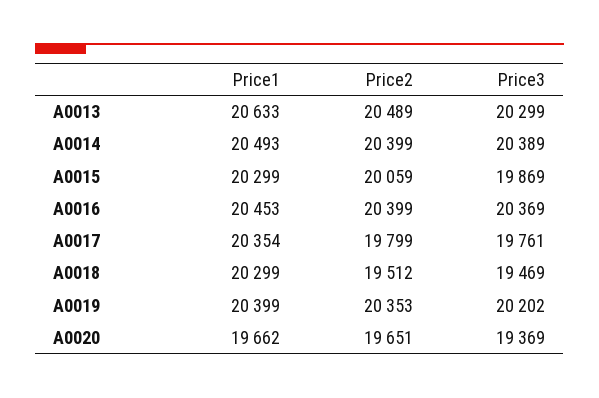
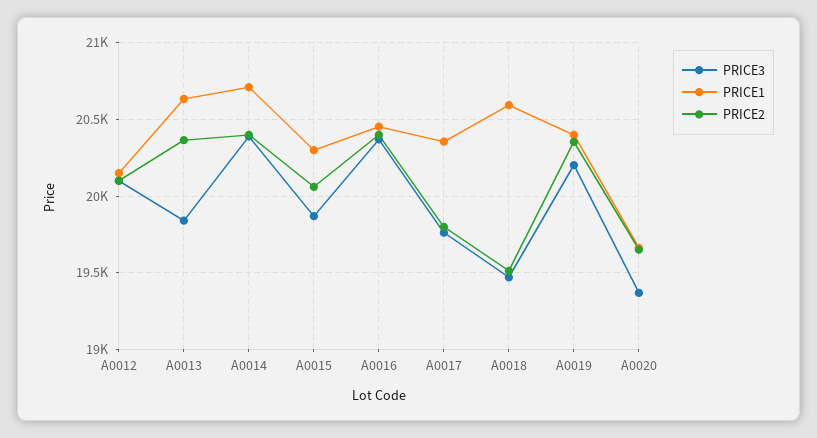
  {
    "Price1": {
      "A0013": 20633,
-     "A0014": 20493,
+     "A0014": 20700,
      "A0015": 20299,
      "A0016": 20453,
      "A0017": 20354,
-     "A0018": 20299,
+     "A0018": 20600,
      "A0019": 20399,
-     "A0020": 19662
+     "A0020": 19662,
+     "A0012": 20150
    },
    "Price2": {
-     "A0013": 20489,
+     "A0013": 20350,
      "A0014": 20399,
      "A0015": 20059,
      "A0016": 20399,
      "A0017": 19799,
      "A0018": 19512,
      "A0019": 20353,
-     "A0020": 19651
+     "A0020": 19651,
+     "A0012": 20100
    },
    "Price3": {
-     "A0013": 20299,
+     "A0013": 19850,
      "A0014": 20389,
      "A0015": 19869,
      "A0016": 20369,
      "A0017": 19761,
      "A0018": 19469,
      "A0019": 20202,
-     "A0020": 19369
+     "A0020": 19369,
+     "A0012": 20100
    }
  }

